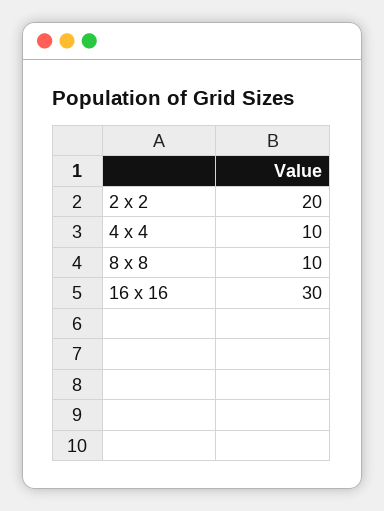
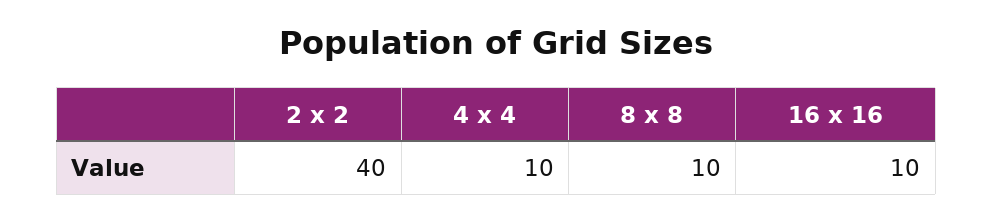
  {
-   "2 x 2": 20,
+   "2 x 2": 40,
    "4 x 4": 10,
    "8 x 8": 10,
-   "16 x 16": 30
+   "16 x 16": 10
  }

